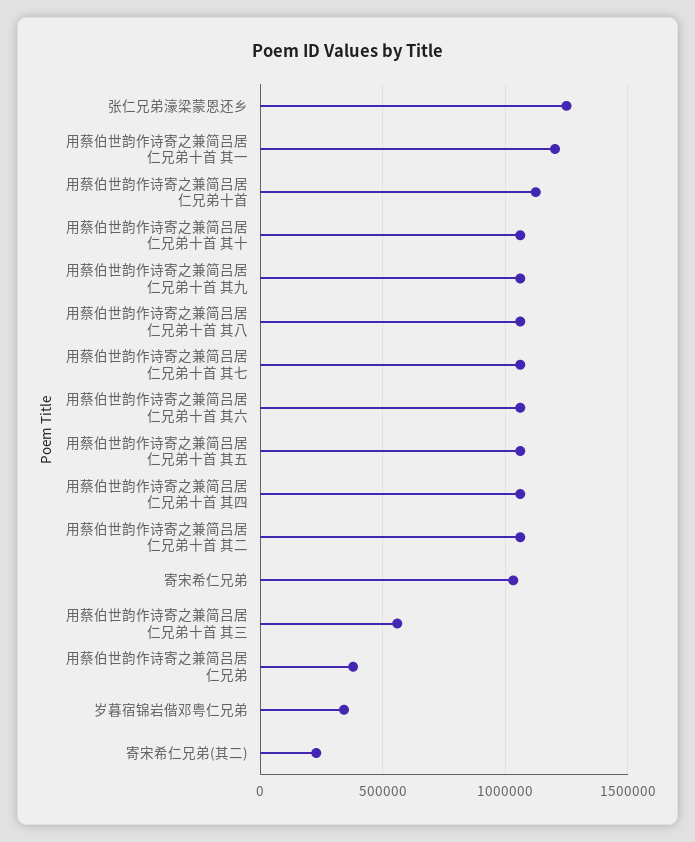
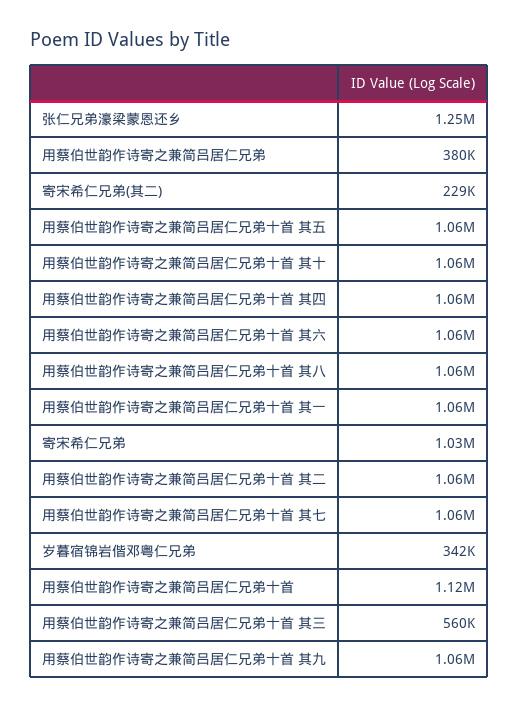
  {
    "张仁兄弟濠梁蒙恩还乡": 1250000,
-   "用蔡伯世韵作诗寄之兼简吕居仁兄弟十首 其一": 1200000,
+   "用蔡伯世韵作诗寄之兼简吕居仁兄弟十首 其一": 1060000,
    "用蔡伯世韵作诗寄之兼简吕居仁兄弟十首": 1120000,
    "用蔡伯世韵作诗寄之兼简吕居仁兄弟十首 其十": 1060000,
    "用蔡伯世韵作诗寄之兼简吕居仁兄弟十首 其九": 1060000,
    "用蔡伯世韵作诗寄之兼简吕居仁兄弟十首 其八": 1060000,
    "用蔡伯世韵作诗寄之兼简吕居仁兄弟十首 其七": 1060000,
    "用蔡伯世韵作诗寄之兼简吕居仁兄弟十首 其六": 1060000,
    "用蔡伯世韵作诗寄之兼简吕居仁兄弟十首 其五": 1060000,
    "用蔡伯世韵作诗寄之兼简吕居仁兄弟十首 其四": 1060000,
    "用蔡伯世韵作诗寄之兼简吕居仁兄弟十首 其二": 1060000,
    "寄宋希仁兄弟": 1030000,
    "用蔡伯世韵作诗寄之兼简吕居仁兄弟十首 其三": 560000,
    "用蔡伯世韵作诗寄之兼简吕居仁兄弟": 380000,
    "岁暮宿锦岩偕邓粤仁兄弟": 342000,
    "寄宋希仁兄弟(其二)": 229000
  }

